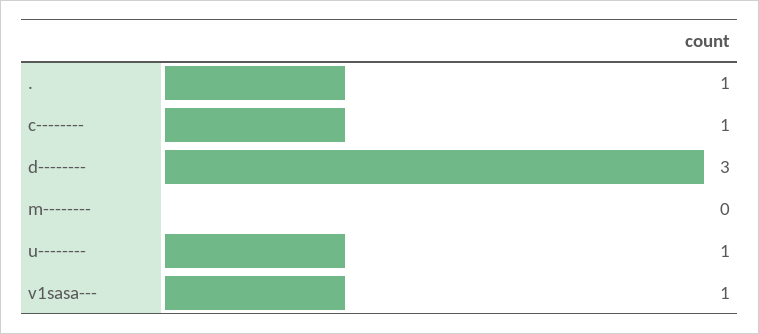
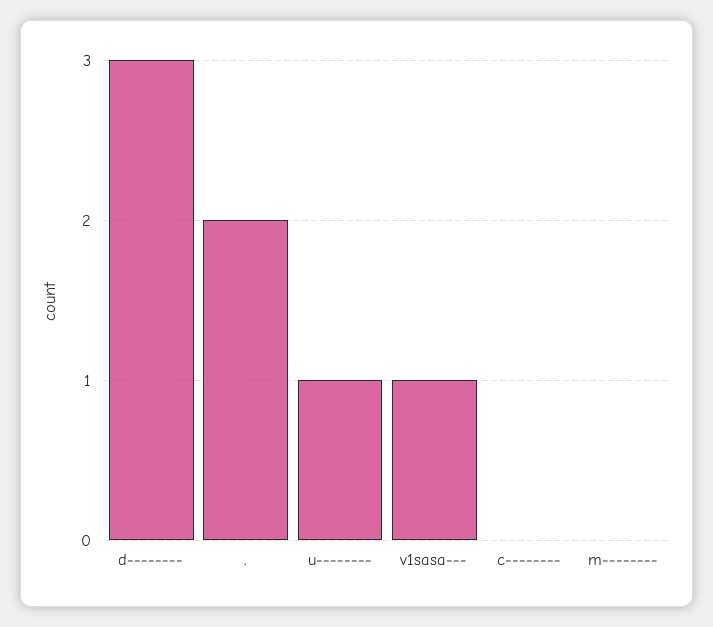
  {
-   ".": 1,
+   ".": 2,
-   "c--------": 1,
+   "c--------": 0,
    "d--------": 3,
    "m--------": 0,
    "u--------": 1,
    "v1sasa---": 1
  }

